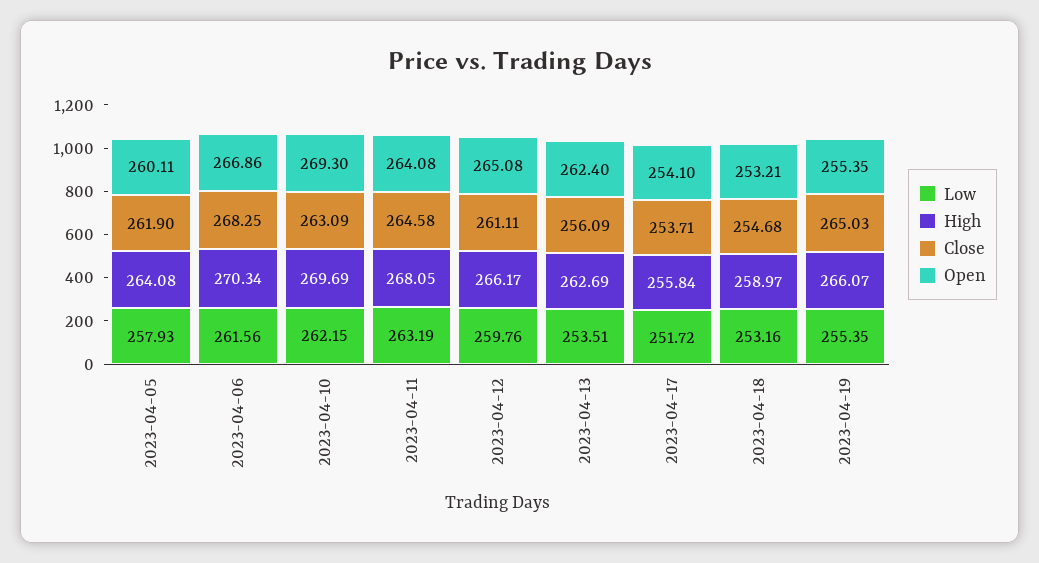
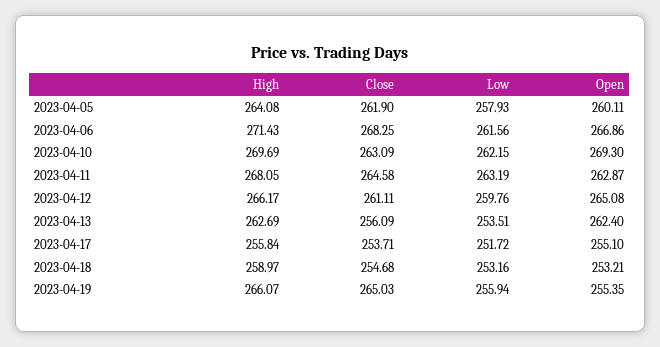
  {
    "Low": {
      "2023-04-05": 257.93,
      "2023-04-06": 261.56,
      "2023-04-10": 262.15,
      "2023-04-11": 263.19,
      "2023-04-12": 259.76,
      "2023-04-13": 253.51,
      "2023-04-17": 251.72,
      "2023-04-18": 253.16,
-     "2023-04-19": 255.35
+     "2023-04-19": 255.94
    },
    "High": {
      "2023-04-05": 264.08,
-     "2023-04-06": 270.34,
+     "2023-04-06": 271.43,
      "2023-04-10": 269.69,
      "2023-04-11": 268.05,
      "2023-04-12": 266.17,
      "2023-04-13": 262.69,
      "2023-04-17": 255.84,
      "2023-04-18": 258.97,
      "2023-04-19": 266.07
    },
    "Close": {
      "2023-04-05": 261.9,
      "2023-04-06": 268.25,
      "2023-04-10": 263.09,
      "2023-04-11": 264.58,
      "2023-04-12": 261.11,
      "2023-04-13": 256.09,
      "2023-04-17": 253.71,
      "2023-04-18": 254.68,
      "2023-04-19": 265.03
    },
    "Open": {
      "2023-04-05": 260.11,
      "2023-04-06": 266.86,
      "2023-04-10": 269.3,
-     "2023-04-11": 264.08,
+     "2023-04-11": 262.87,
      "2023-04-12": 265.08,
      "2023-04-13": 262.4,
-     "2023-04-17": 254.1,
+     "2023-04-17": 255.1,
      "2023-04-18": 253.21,
      "2023-04-19": 255.35
    }
  }

